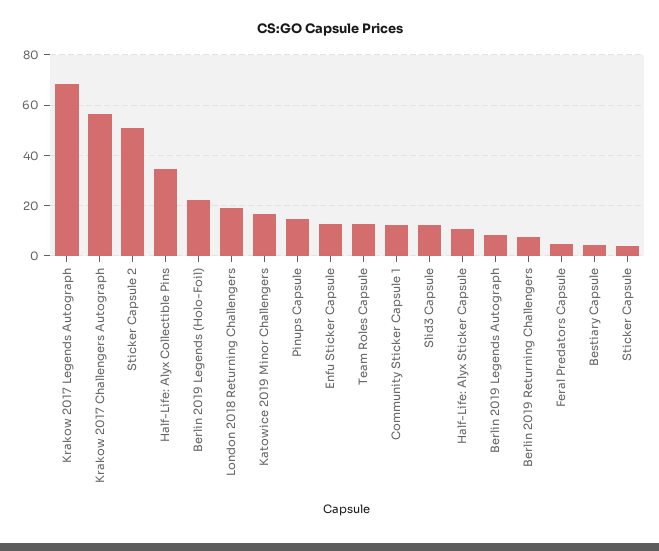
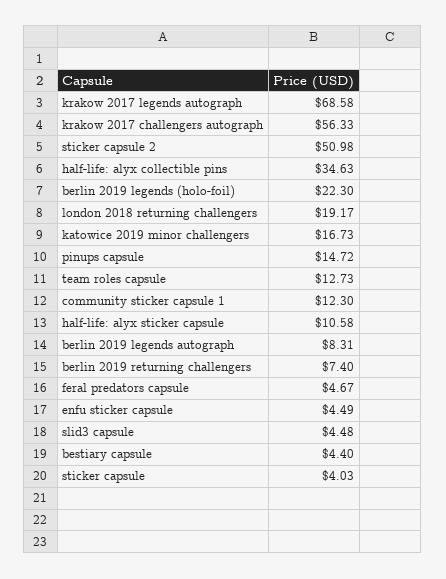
  {
    "Krakow 2017 Legends Autograph": 68.58,
    "Krakow 2017 Challengers Autograph": 56.33,
    "Sticker Capsule 2": 50.98,
    "Half-Life: Alyx Collectible Pins": 34.63,
    "Berlin 2019 Legends (Holo-Foil)": 22.3,
    "London 2018 Returning Challengers": 19.17,
    "Katowice 2019 Minor Challengers": 16.73,
    "Pinups Capsule": 14.72,
-   "Enfu Sticker Capsule": 12.5,
+   "Enfu Sticker Capsule": 4.49,
    "Team Roles Capsule": 12.73,
    "Community Sticker Capsule 1": 12.3,
-   "Slid3 Capsule": 12.5,
+   "Slid3 Capsule": 4.48,
    "Half-Life: Alyx Sticker Capsule": 10.58,
    "Berlin 2019 Legends Autograph": 8.31,
    "Berlin 2019 Returning Challengers": 7.4,
    "Feral Predators Capsule": 4.67,
    "Bestiary Capsule": 4.4,
    "Sticker Capsule": 4.03
  }

